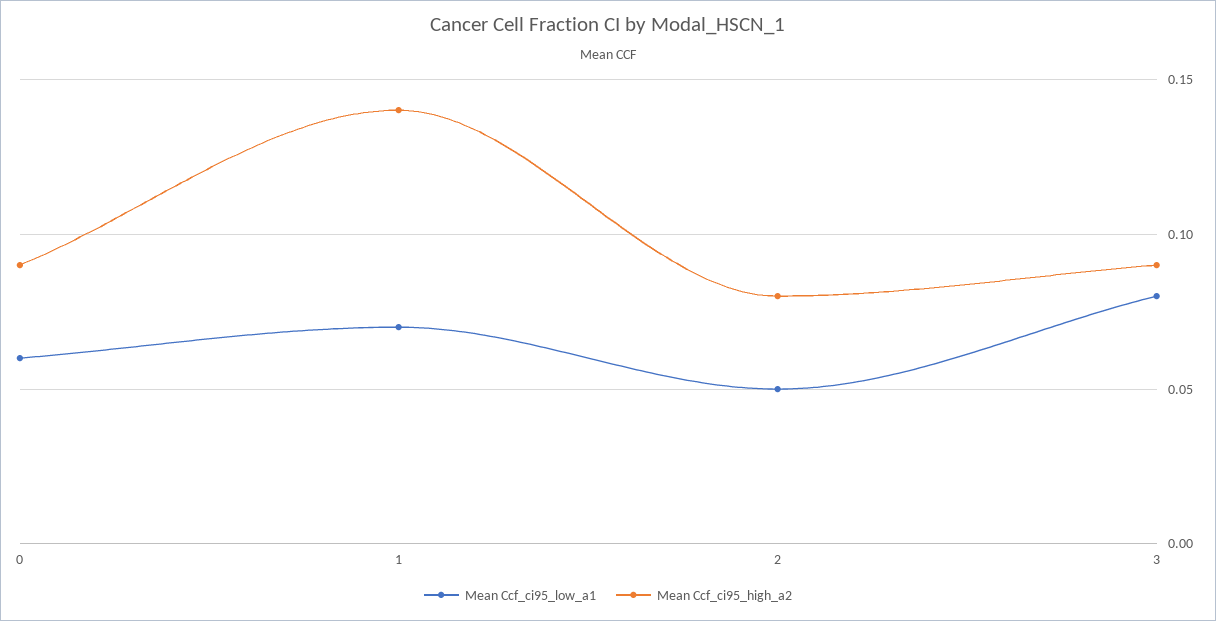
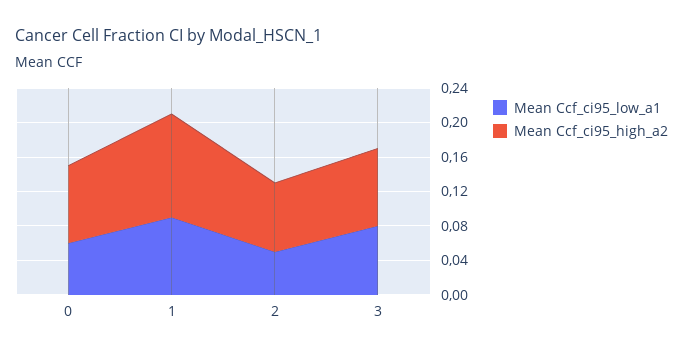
  {
    "Mean Ccf_ci95_low_a1": {
      "0": 0.06,
-     "1": 0.07,
+     "1": 0.09,
      "2": 0.05,
      "3": 0.08
    },
    "Mean Ccf_ci95_high_a2": {
      "0": 0.09,
-     "1": 0.14,
+     "1": 0.12,
      "2": 0.08,
      "3": 0.09
    }
  }

